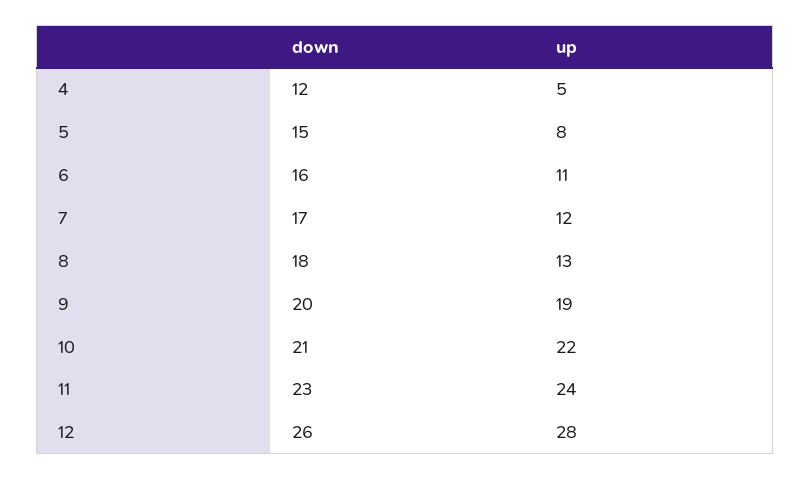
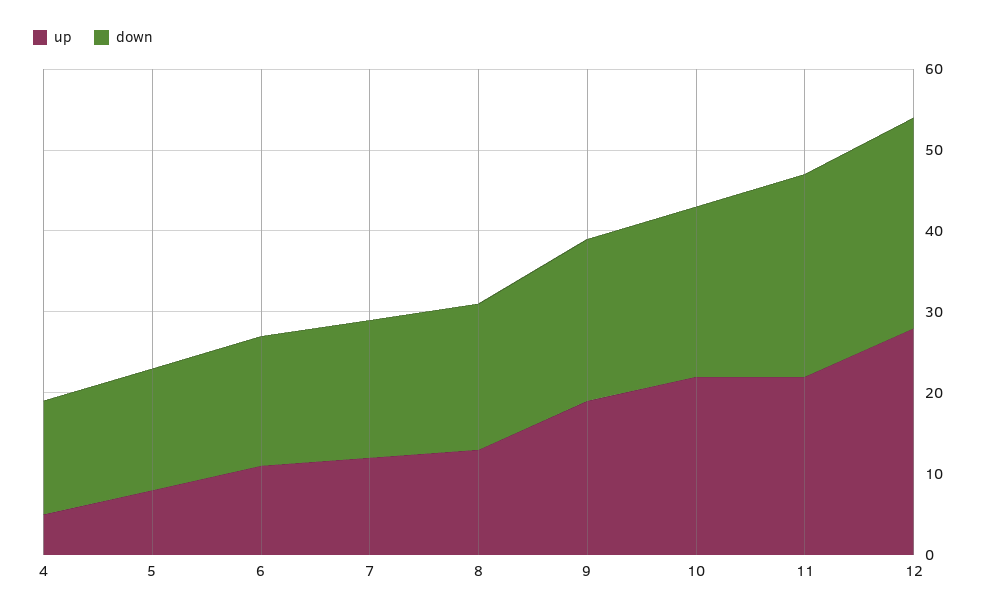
  {
    "down": {
-     "4": 12,
+     "4": 14,
      "5": 15,
      "6": 16,
      "7": 17,
      "8": 18,
      "9": 20,
      "10": 21,
-     "11": 23,
+     "11": 25,
      "12": 26
    },
    "up": {
      "4": 5,
      "5": 8,
      "6": 11,
      "7": 12,
      "8": 13,
      "9": 19,
      "10": 22,
-     "11": 24,
+     "11": 22,
      "12": 28
    }
  }

